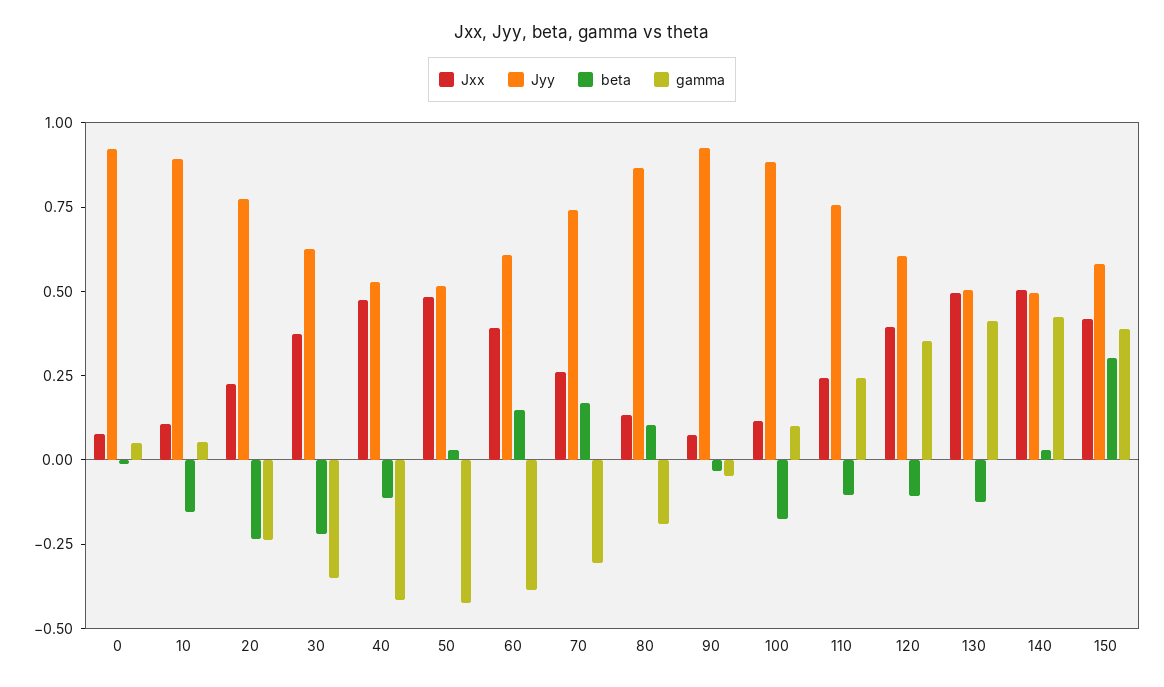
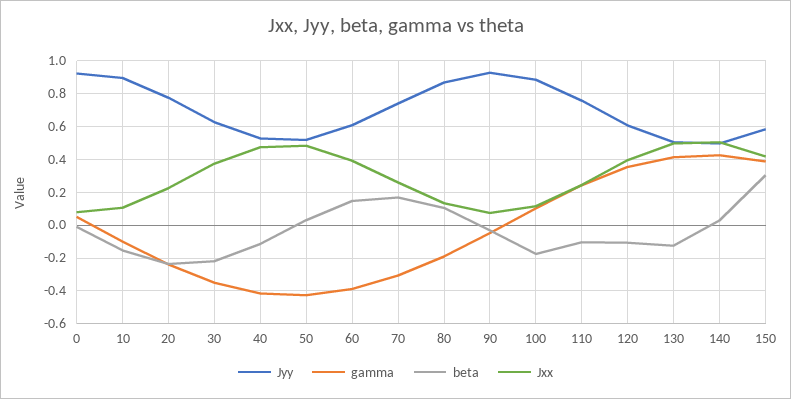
  {
    "Jxx": {
      "0": 0.1,
      "10": 0.1,
      "20": 0.2,
      "30": 0.35,
      "40": 0.45,
      "50": 0.5,
      "60": 0.4,
      "70": 0.25,
      "80": 0.15,
      "90": 0.05,
      "100": 0.1,
      "110": 0.25,
      "120": 0.4,
      "130": 0.5,
      "140": 0.5,
      "150": 0.4
    },
    "Jyy": {
      "0": 0.9,
      "10": 0.9,
      "20": 0.8,
      "30": 0.65,
      "40": 0.55,
      "50": 0.5,
      "60": 0.6,
      "70": 0.75,
      "80": 0.85,
      "90": 0.95,
      "100": 0.9,
      "110": 0.75,
      "120": 0.6,
      "130": 0.5,
      "140": 0.5,
      "150": 0.6
    },
    "beta": {
      "0": 0,
      "10": -0.15,
      "20": -0.25,
      "30": -0.2,
      "40": -0.1,
      "50": 0.05,
      "60": 0.15,
      "70": 0.15,
      "80": 0.1,
      "90": -0.05,
      "100": -0.2,
      "110": -0.1,
      "120": -0.1,
      "130": -0.15,
      "140": 0.05,
      "150": 0.3
    },
    "gamma": {
      "0": 0.05,
-     "10": 0.05,
+     "10": -0.1,
      "20": -0.25,
      "30": -0.35,
      "40": -0.4,
      "50": -0.45,
      "60": -0.4,
      "70": -0.3,
      "80": -0.2,
      "90": -0.05,
      "100": 0.1,
      "110": 0.25,
      "120": 0.35,
      "130": 0.4,
      "140": 0.45,
      "150": 0.4
    }
  }

